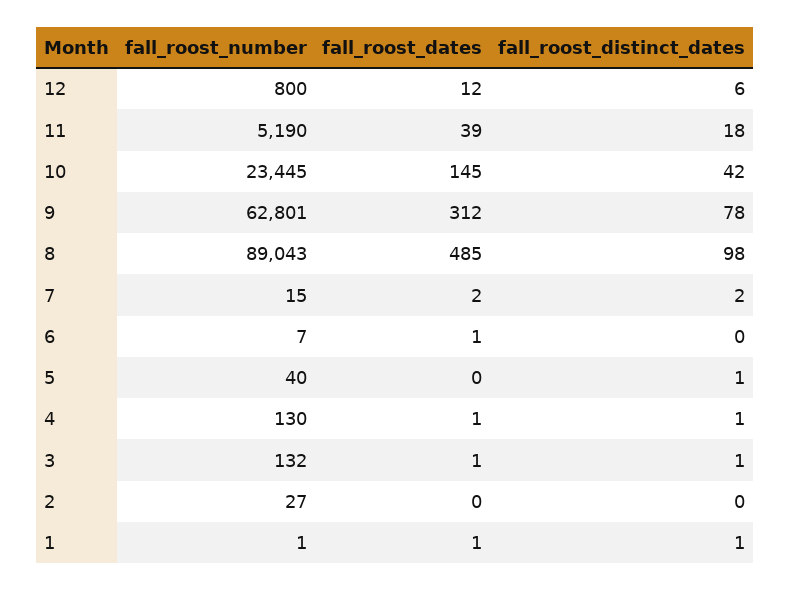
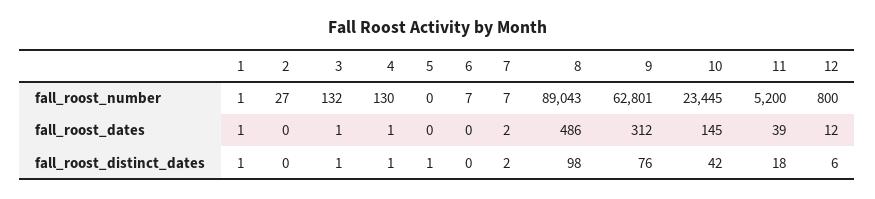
  {
    "fall_roost_number": {
      "12": 800,
-     "11": 5190,
+     "11": 5200,
      "10": 23445,
      "9": 62801,
      "8": 89043,
-     "7": 15,
+     "7": 7,
      "6": 7,
-     "5": 40,
+     "5": 0,
      "4": 130,
      "3": 132,
      "2": 27,
      "1": 1
    },
    "fall_roost_dates": {
      "12": 12,
      "11": 39,
      "10": 145,
      "9": 312,
-     "8": 485,
+     "8": 486,
      "7": 2,
-     "6": 1,
+     "6": 0,
      "5": 0,
      "4": 1,
      "3": 1,
      "2": 0,
      "1": 1
    },
    "fall_roost_distinct_dates": {
      "12": 6,
      "11": 18,
      "10": 42,
-     "9": 78,
+     "9": 76,
      "8": 98,
      "7": 2,
      "6": 0,
      "5": 1,
      "4": 1,
      "3": 1,
      "2": 0,
      "1": 1
    }
  }

